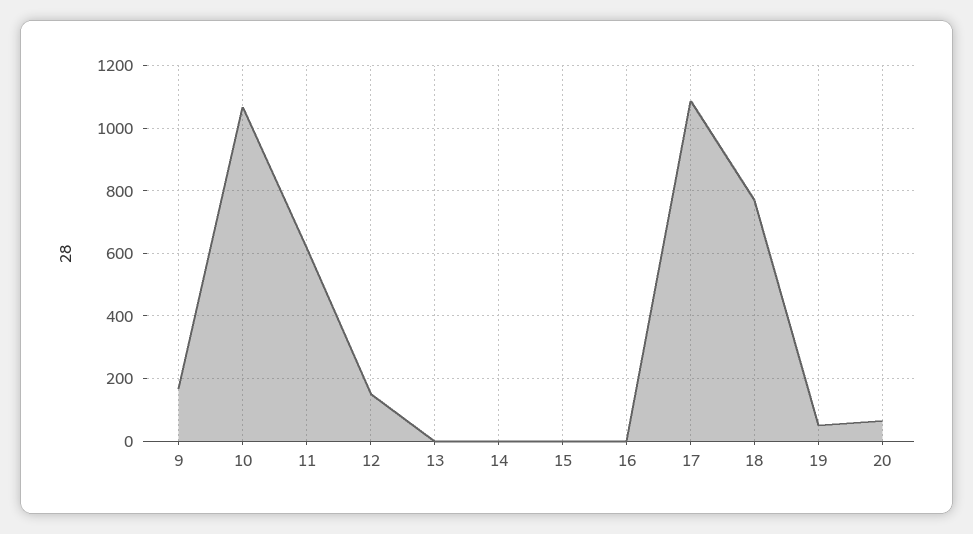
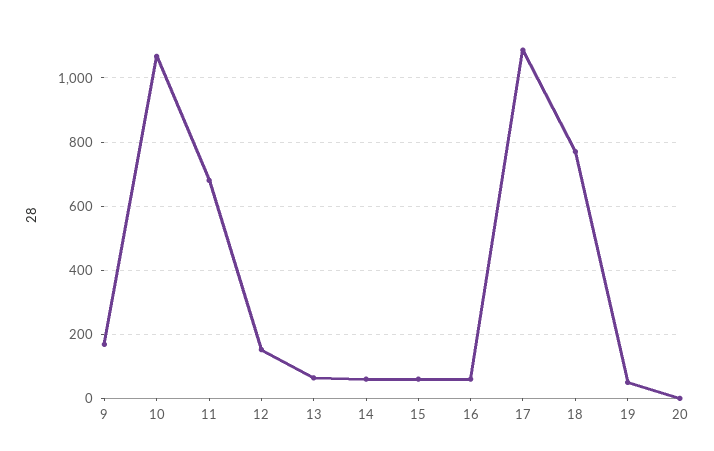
  {
    "9": 160,
    "10": 1060,
-   "11": 620,
+   "11": 680,
    "12": 160,
-   "13": 0,
+   "13": 60,
-   "14": 0,
+   "14": 60,
-   "15": 0,
+   "15": 60,
-   "16": 0,
+   "16": 60,
    "17": 1080,
    "18": 780,
    "19": 60,
-   "20": 60
+   "20": 0
  }

